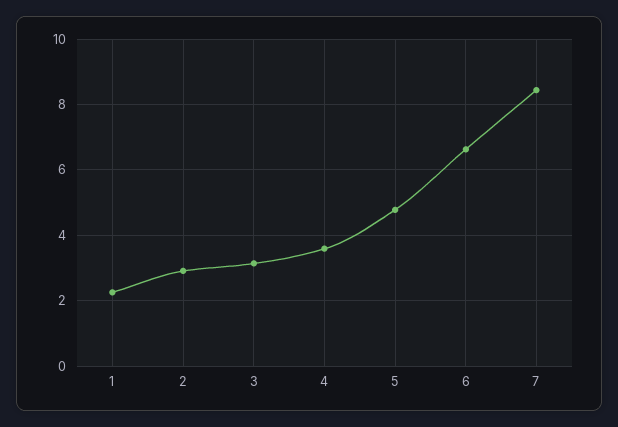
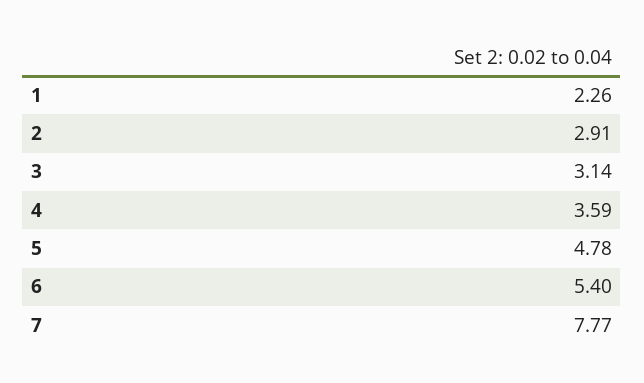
  {
    "1": 2.26,
    "2": 2.91,
    "3": 3.14,
    "4": 3.59,
    "5": 4.78,
-   "6": 6.6,
+   "6": 5.4,
-   "7": 8.4
+   "7": 7.77
  }

